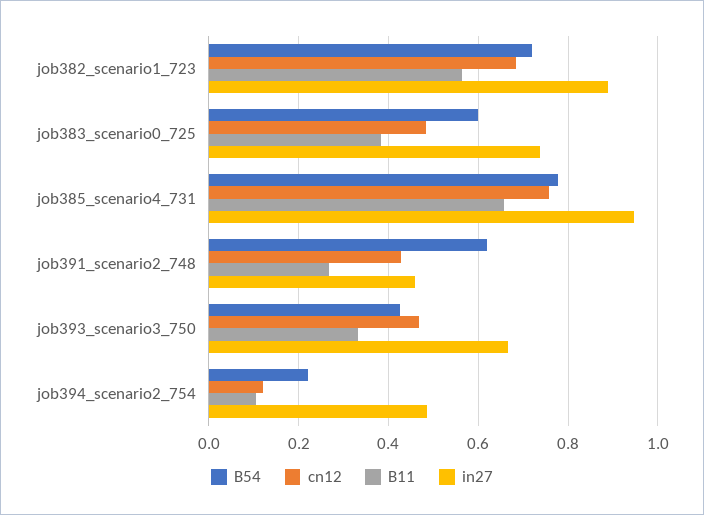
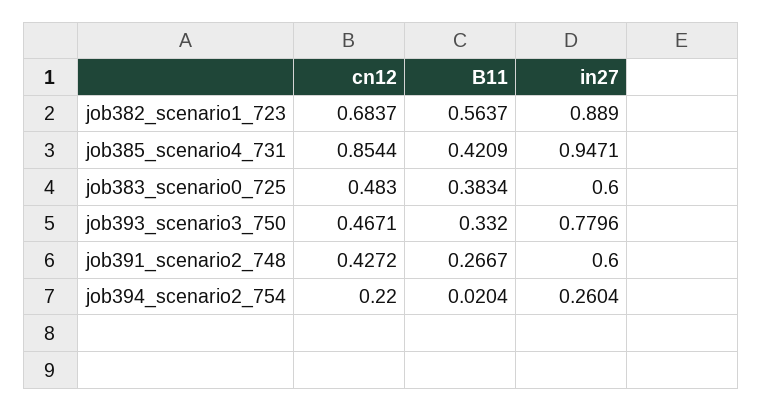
  {
-   "B54": {
-     "job382_scenario1_723": 0.72,
-     "job383_scenario0_725": 0.6,
-     "job385_scenario4_731": 0.78,
-     "job391_scenario2_748": 0.62,
-     "job393_scenario3_750": 0.42,
-     "job394_scenario2_754": 0.22
-   },
    "cn12": {
      "job382_scenario1_723": 0.6837,
      "job383_scenario0_725": 0.483,
-     "job385_scenario4_731": 0.76,
+     "job385_scenario4_731": 0.8544,
      "job391_scenario2_748": 0.4272,
      "job393_scenario3_750": 0.4671,
-     "job394_scenario2_754": 0.12
+     "job394_scenario2_754": 0.22
    },
    "B11": {
      "job382_scenario1_723": 0.5637,
      "job383_scenario0_725": 0.3834,
-     "job385_scenario4_731": 0.66,
+     "job385_scenario4_731": 0.4209,
      "job391_scenario2_748": 0.2667,
      "job393_scenario3_750": 0.332,
-     "job394_scenario2_754": 0.1
+     "job394_scenario2_754": 0.0204
    },
    "in27": {
      "job382_scenario1_723": 0.889,
-     "job383_scenario0_725": 0.74,
+     "job383_scenario0_725": 0.6,
      "job385_scenario4_731": 0.9471,
-     "job391_scenario2_748": 0.46,
+     "job391_scenario2_748": 0.6,
-     "job393_scenario3_750": 0.66,
+     "job393_scenario3_750": 0.7796,
-     "job394_scenario2_754": 0.48
+     "job394_scenario2_754": 0.2604
    }
  }

